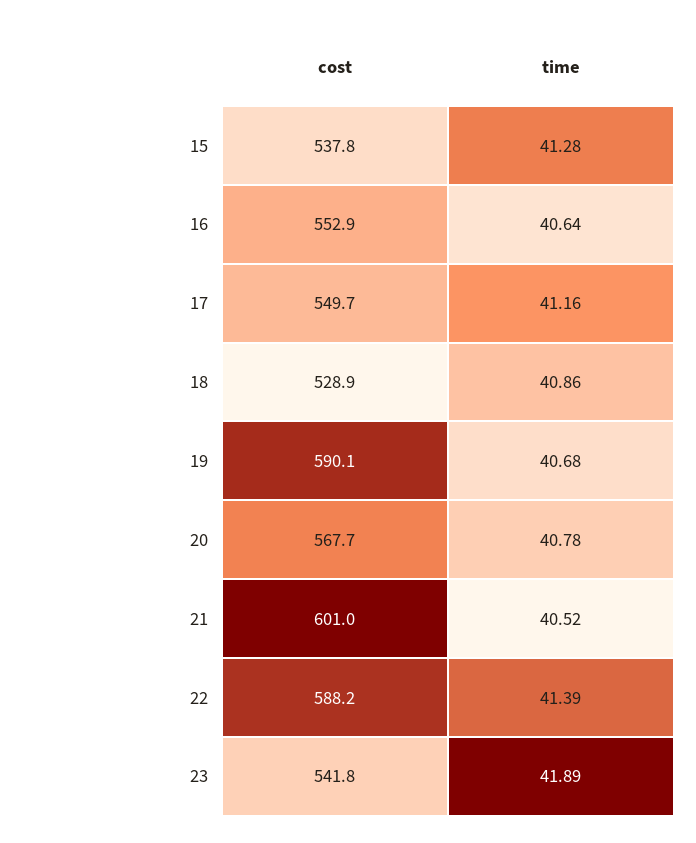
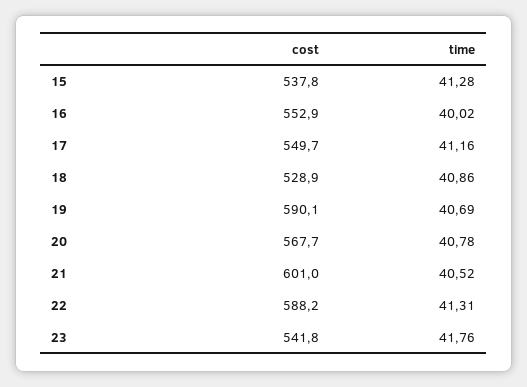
  {
    "cost": {
      "15": 537.8,
      "16": 552.9,
      "17": 549.7,
      "18": 528.9,
      "19": 590.1,
      "20": 567.7,
      "21": 601,
      "22": 588.2,
      "23": 541.8
    },
    "time": {
      "15": 41.28,
-     "16": 40.64,
+     "16": 40.02,
      "17": 41.16,
      "18": 40.86,
-     "19": 40.68,
+     "19": 40.69,
      "20": 40.78,
      "21": 40.52,
-     "22": 41.39,
+     "22": 41.31,
-     "23": 41.89
+     "23": 41.76
    }
  }

